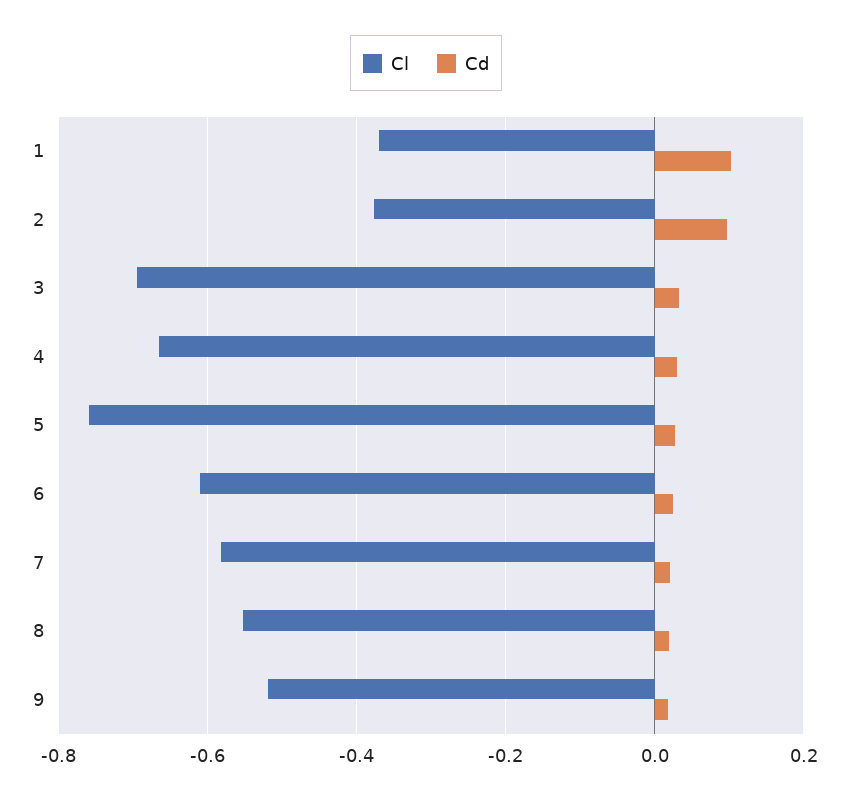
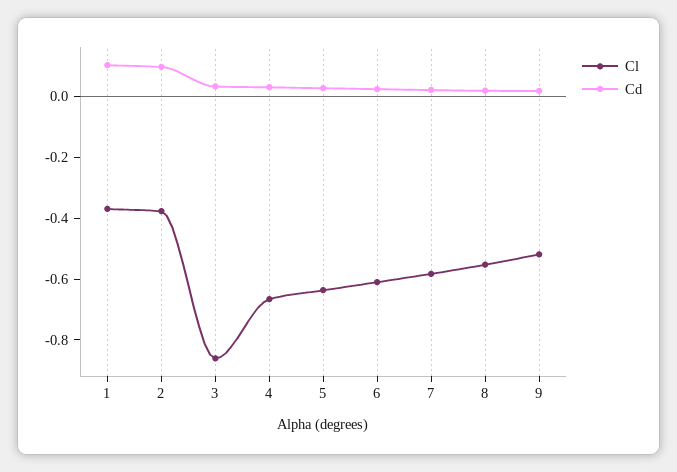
  {
    "Cl": {
      "1": -0.36,
      "2": -0.38,
-     "3": -0.7,
+     "3": -0.85,
      "4": -0.66,
-     "5": -0.76,
+     "5": -0.65,
      "6": -0.62,
      "7": -0.58,
      "8": -0.56,
      "9": -0.52
    },
    "Cd": {
      "1": 0.1,
      "2": 0.1,
      "3": 0.04,
      "4": 0.02,
      "5": 0.02,
      "6": 0.02,
      "7": 0.02,
      "8": 0.02,
      "9": 0.02
    }
  }

